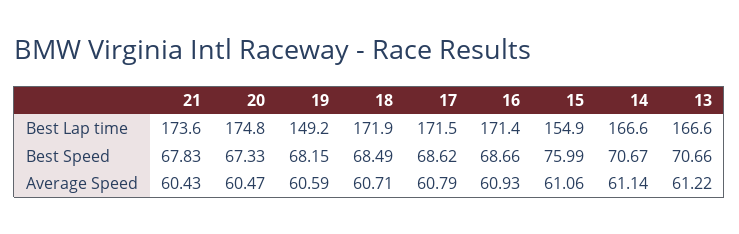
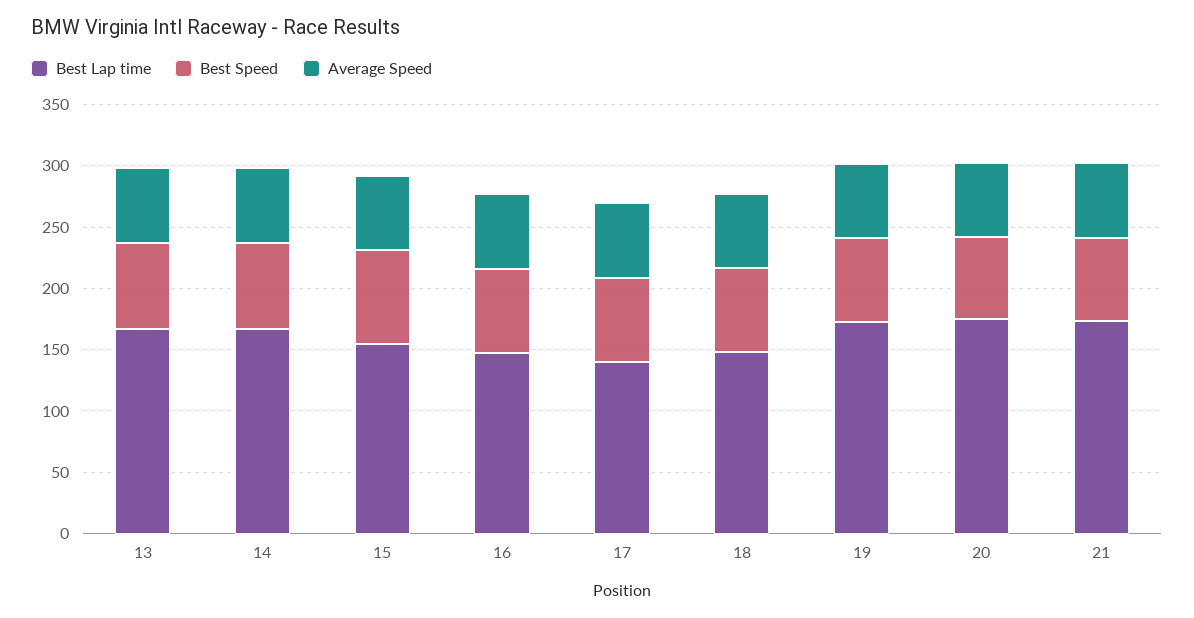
  {
    "Best Lap time": {
      "21": 173.6,
      "20": 174.8,
-     "19": 149.2,
+     "19": 170,
-     "18": 171.9,
+     "18": 150,
-     "17": 171.5,
+     "17": 140,
-     "16": 171.4,
+     "16": 150,
      "15": 154.9,
      "14": 166.6,
      "13": 166.6
    },
    "Best Speed": {
      "21": 67.83,
      "20": 67.33,
      "19": 68.15,
      "18": 68.49,
      "17": 68.62,
      "16": 68.66,
      "15": 75.99,
      "14": 70.67,
      "13": 70.66
    },
    "Average Speed": {
      "21": 60.43,
      "20": 60.47,
      "19": 60.59,
      "18": 60.71,
      "17": 60.79,
      "16": 60.93,
      "15": 61.06,
      "14": 61.14,
      "13": 61.22
    }
  }

